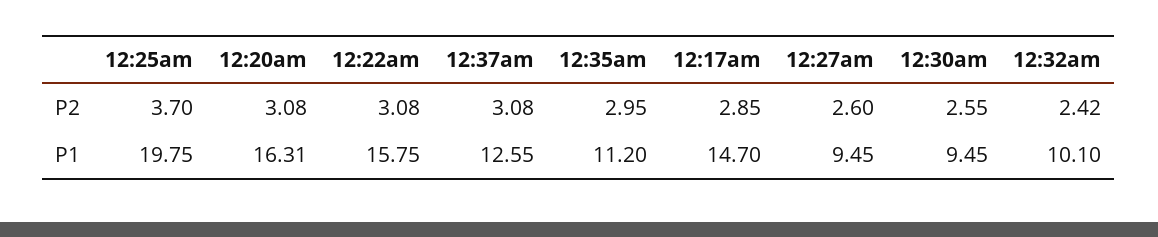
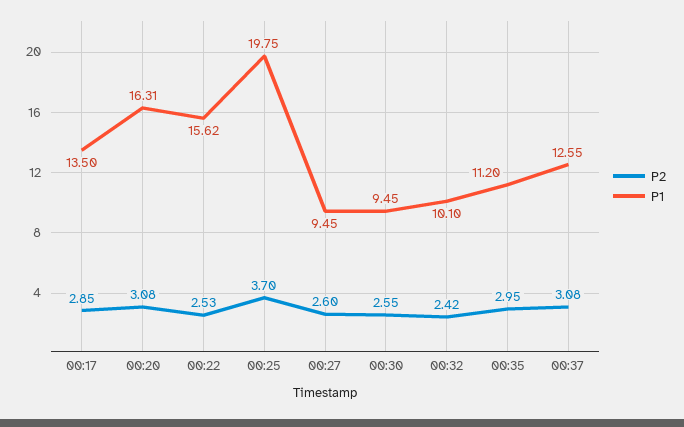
  {
    "P2": {
      "12:25am": 3.7,
      "12:20am": 3.08,
-     "12:22am": 3.08,
+     "12:22am": 2.53,
      "12:37am": 3.08,
      "12:35am": 2.95,
      "12:17am": 2.85,
      "12:27am": 2.6,
      "12:30am": 2.55,
      "12:32am": 2.42
    },
    "P1": {
      "12:25am": 19.75,
      "12:20am": 16.31,
-     "12:22am": 15.75,
+     "12:22am": 15.62,
      "12:37am": 12.55,
      "12:35am": 11.2,
-     "12:17am": 14.7,
+     "12:17am": 13.5,
      "12:27am": 9.45,
      "12:30am": 9.45,
      "12:32am": 10.1
    }
  }

